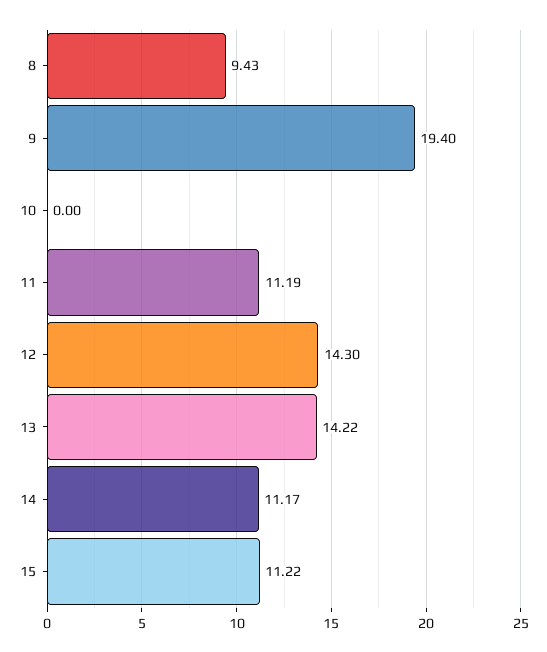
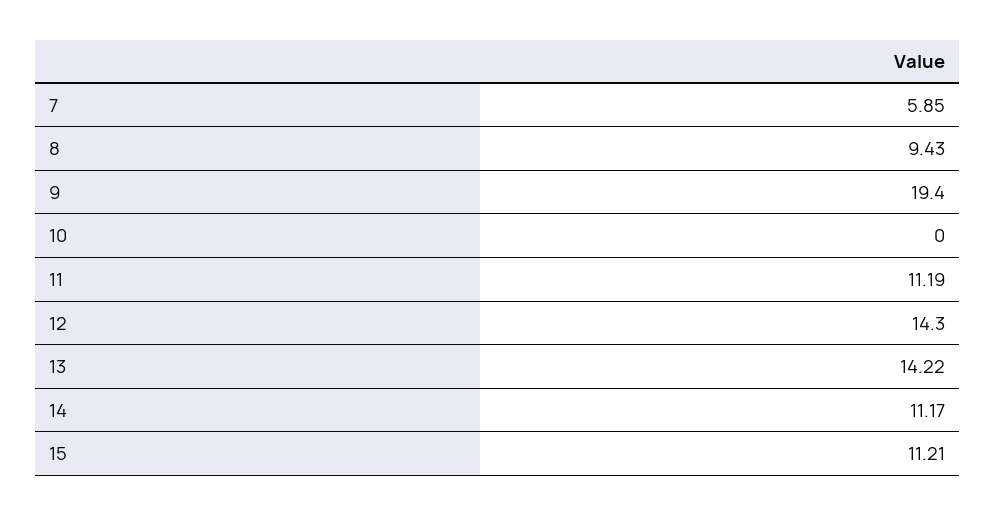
  {
    "8": 9.43,
    "9": 19.4,
    "10": 0,
    "11": 11.19,
    "12": 14.3,
    "13": 14.22,
    "14": 11.17,
-   "15": 11.22
+   "15": 11.21,
+   "7": 5.85
  }

